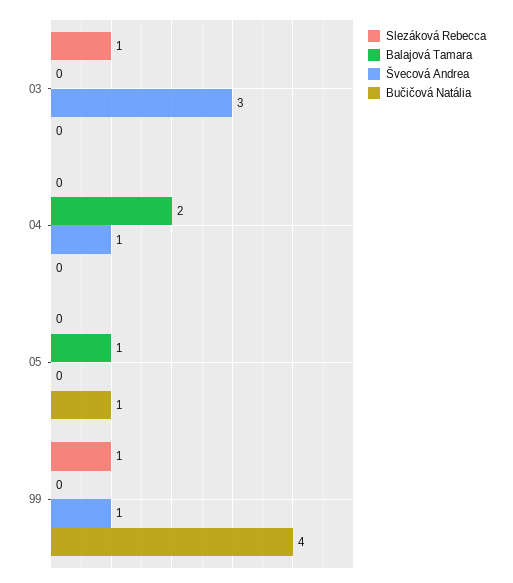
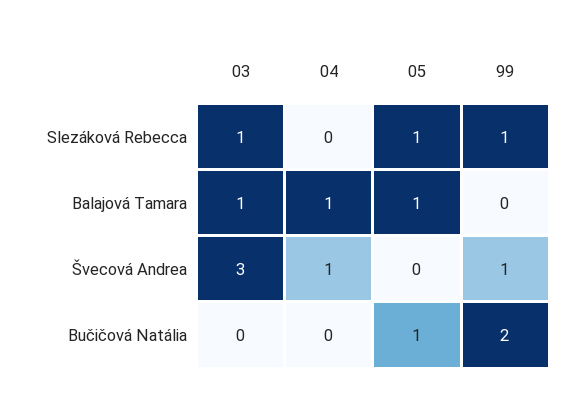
  {
    "Slezáková Rebecca": {
      "03": 1,
      "04": 0,
-     "05": 0,
+     "05": 1,
      "99": 1
    },
    "Balajová Tamara": {
-     "03": 0,
+     "03": 1,
-     "04": 2,
+     "04": 1,
      "05": 1,
      "99": 0
    },
    "Švecová Andrea": {
      "03": 3,
      "04": 1,
      "05": 0,
      "99": 1
    },
    "Bučičová Natália": {
      "03": 0,
      "04": 0,
      "05": 1,
-     "99": 4
+     "99": 2
    }
  }

